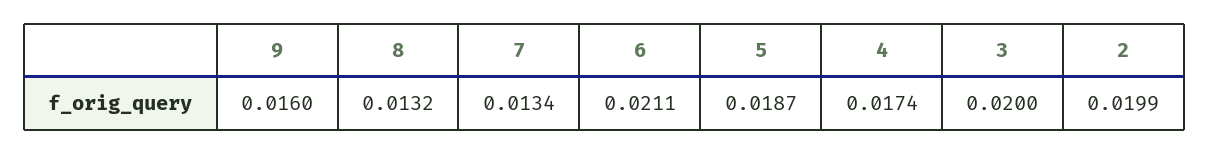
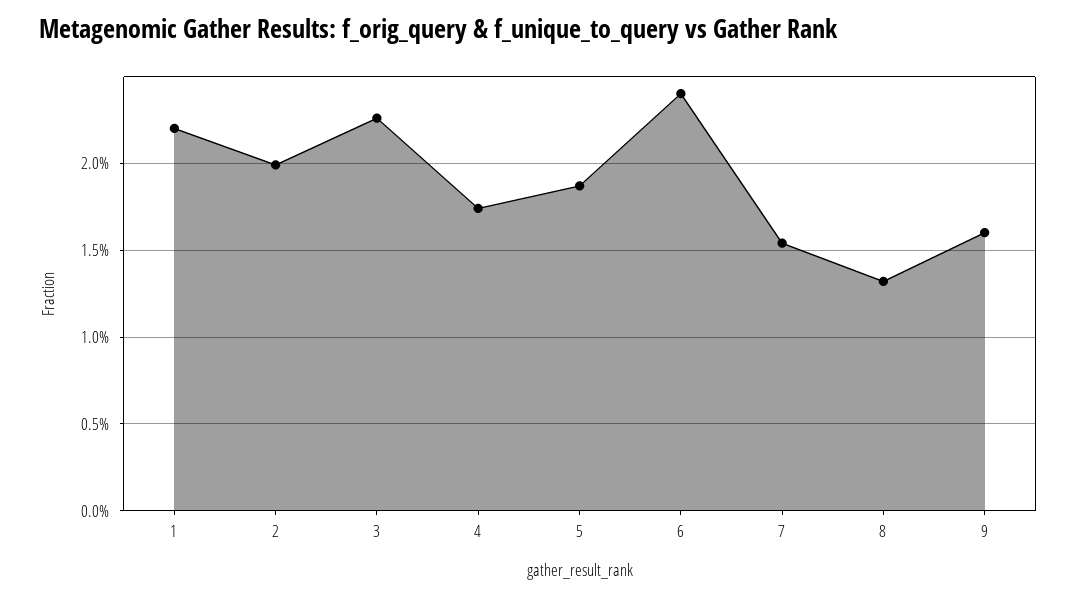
  {
    "9": 0.016,
    "8": 0.0132,
-   "7": 0.0134,
+   "7": 0.0155,
-   "6": 0.0211,
+   "6": 0.024,
    "5": 0.0187,
    "4": 0.0174,
-   "3": 0.02,
+   "3": 0.0225,
-   "2": 0.0199
+   "2": 0.0199,
+   "1": 0.022
  }

